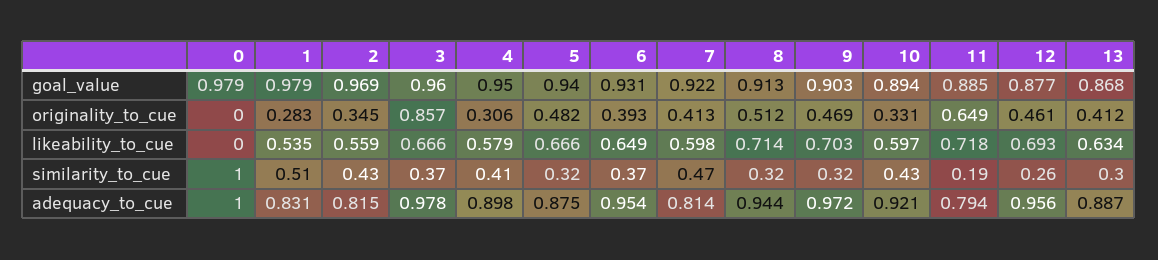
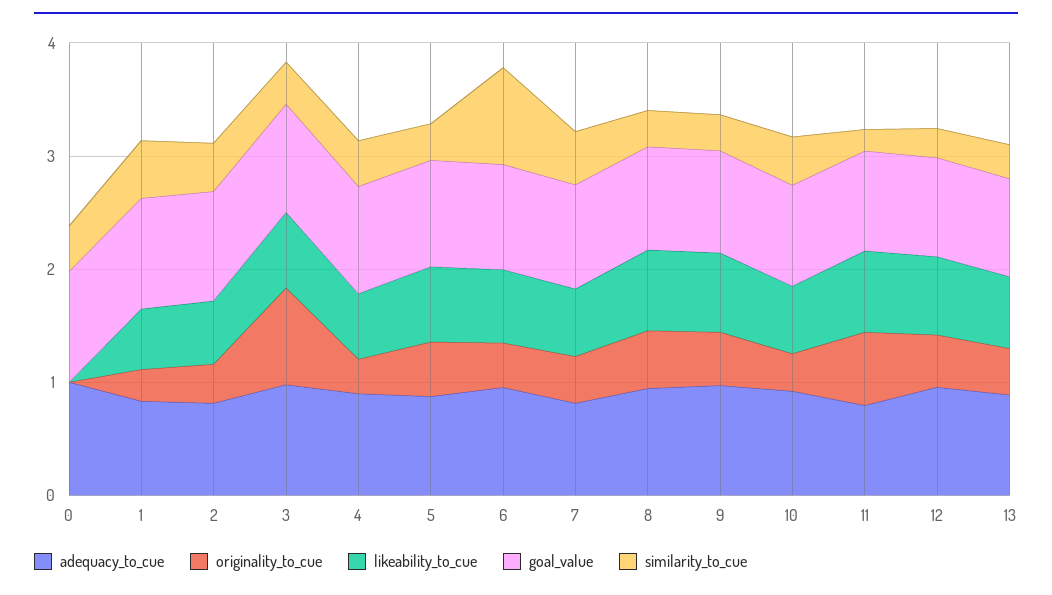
  {
    "goal_value": {
      "0": 0.979,
      "1": 0.979,
      "2": 0.969,
      "3": 0.96,
      "4": 0.95,
      "5": 0.94,
      "6": 0.931,
      "7": 0.922,
      "8": 0.913,
      "9": 0.903,
      "10": 0.894,
      "11": 0.885,
      "12": 0.877,
      "13": 0.868
    },
    "originality_to_cue": {
      "0": 0,
      "1": 0.283,
      "2": 0.345,
      "3": 0.857,
      "4": 0.306,
      "5": 0.482,
      "6": 0.393,
      "7": 0.413,
      "8": 0.512,
      "9": 0.469,
      "10": 0.331,
      "11": 0.649,
      "12": 0.461,
      "13": 0.412
    },
    "likeability_to_cue": {
      "0": 0,
      "1": 0.535,
      "2": 0.559,
      "3": 0.666,
      "4": 0.579,
      "5": 0.666,
      "6": 0.649,
      "7": 0.598,
      "8": 0.714,
      "9": 0.703,
      "10": 0.597,
      "11": 0.718,
      "12": 0.693,
      "13": 0.634
    },
    "similarity_to_cue": {
-     "0": 1,
+     "0": 0.4,
      "1": 0.51,
      "2": 0.43,
      "3": 0.37,
      "4": 0.41,
      "5": 0.32,
-     "6": 0.37,
+     "6": 0.8,
      "7": 0.47,
      "8": 0.32,
      "9": 0.32,
      "10": 0.43,
      "11": 0.19,
      "12": 0.26,
      "13": 0.3
    },
    "adequacy_to_cue": {
      "0": 1,
      "1": 0.831,
      "2": 0.815,
      "3": 0.978,
      "4": 0.898,
      "5": 0.875,
      "6": 0.954,
      "7": 0.814,
      "8": 0.944,
      "9": 0.972,
      "10": 0.921,
      "11": 0.794,
      "12": 0.956,
      "13": 0.887
    }
  }

